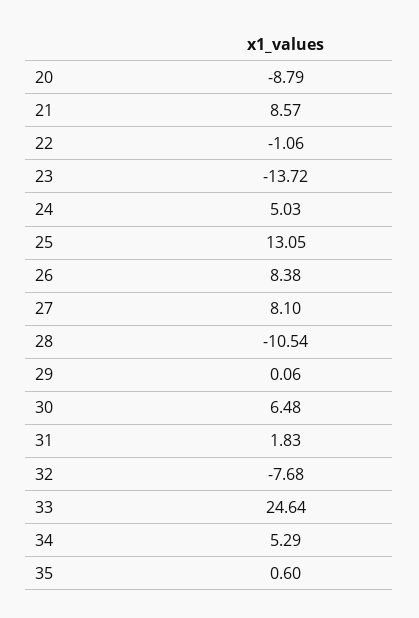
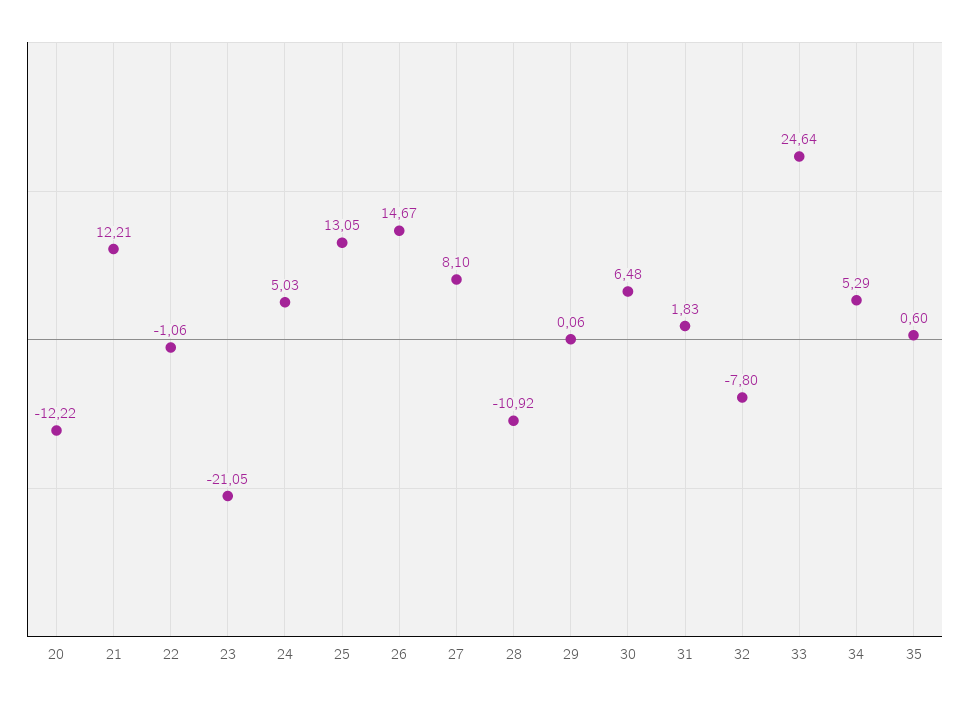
  {
-   "20": -8.79,
+   "20": -12.22,
-   "21": 8.57,
+   "21": 12.21,
    "22": -1.06,
-   "23": -13.72,
+   "23": -21.05,
    "24": 5.03,
    "25": 13.05,
-   "26": 8.38,
+   "26": 14.67,
    "27": 8.1,
-   "28": -10.54,
+   "28": -10.92,
    "29": 0.06,
    "30": 6.48,
    "31": 1.83,
-   "32": -7.68,
+   "32": -7.8,
    "33": 24.64,
    "34": 5.29,
    "35": 0.6
  }

